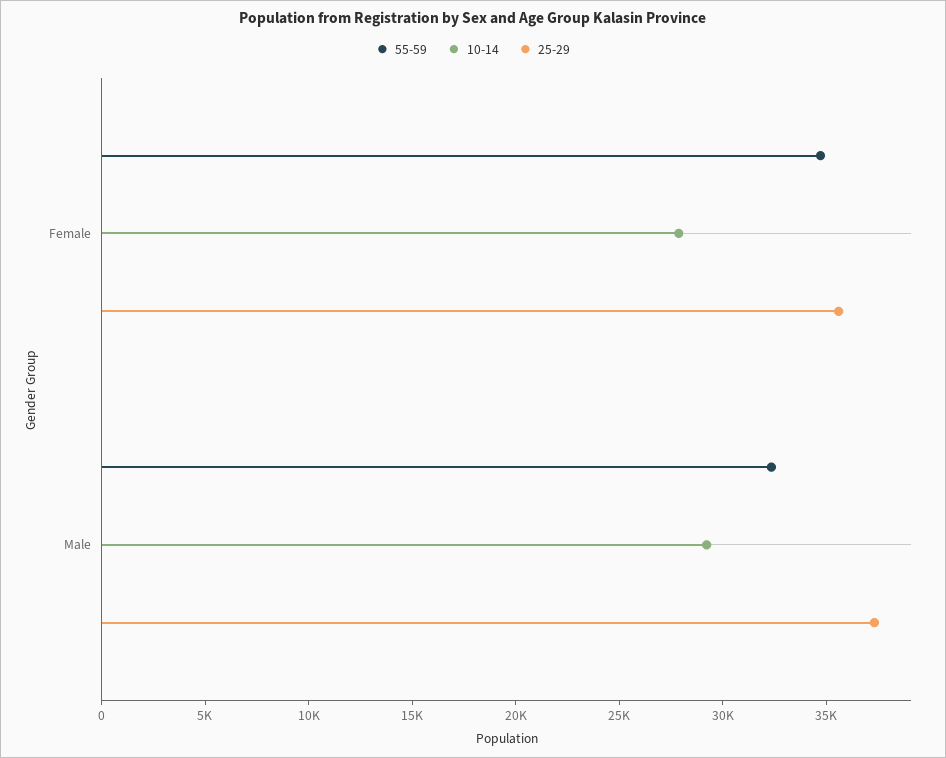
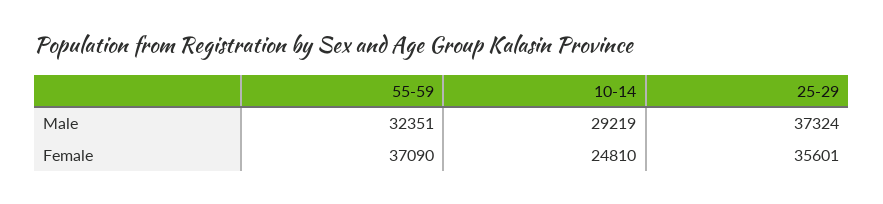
  {
    "55-59": {
-     "Female": 35000,
+     "Female": 37090,
      "Male": 32351
    },
    "10-14": {
-     "Female": 28000,
+     "Female": 24810,
      "Male": 29219
    },
    "25-29": {
      "Female": 35601,
      "Male": 37324
    }
  }

